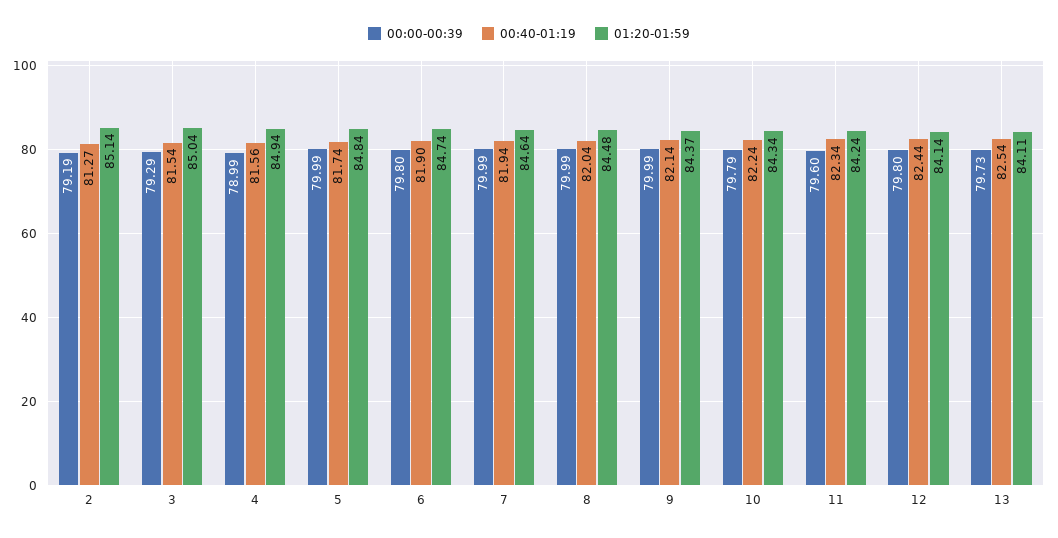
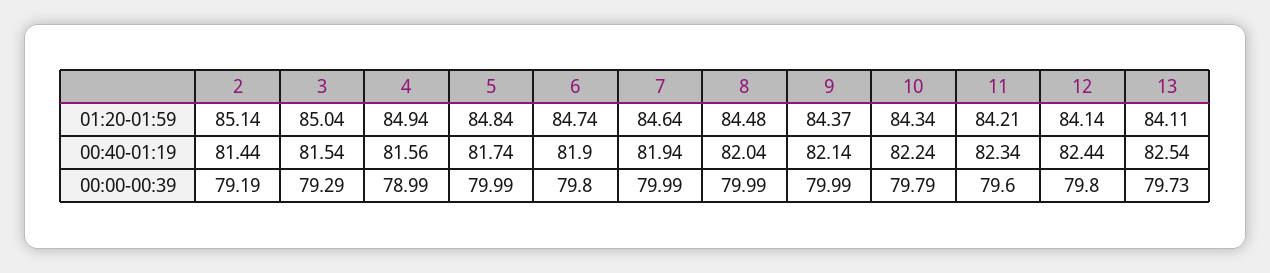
  {
    "00:00-00:39": {
      "2": 79.19,
      "3": 79.29,
      "4": 78.99,
      "5": 79.99,
      "6": 79.8,
      "7": 79.99,
      "8": 79.99,
      "9": 79.99,
      "10": 79.79,
      "11": 79.6,
      "12": 79.8,
      "13": 79.73
    },
    "00:40-01:19": {
-     "2": 81.27,
+     "2": 81.44,
      "3": 81.54,
      "4": 81.56,
      "5": 81.74,
      "6": 81.9,
      "7": 81.94,
      "8": 82.04,
      "9": 82.14,
      "10": 82.24,
      "11": 82.34,
      "12": 82.44,
      "13": 82.54
    },
    "01:20-01:59": {
      "2": 85.14,
      "3": 85.04,
      "4": 84.94,
      "5": 84.84,
      "6": 84.74,
      "7": 84.64,
      "8": 84.48,
      "9": 84.37,
      "10": 84.34,
-     "11": 84.24,
+     "11": 84.21,
      "12": 84.14,
      "13": 84.11
    }
  }

